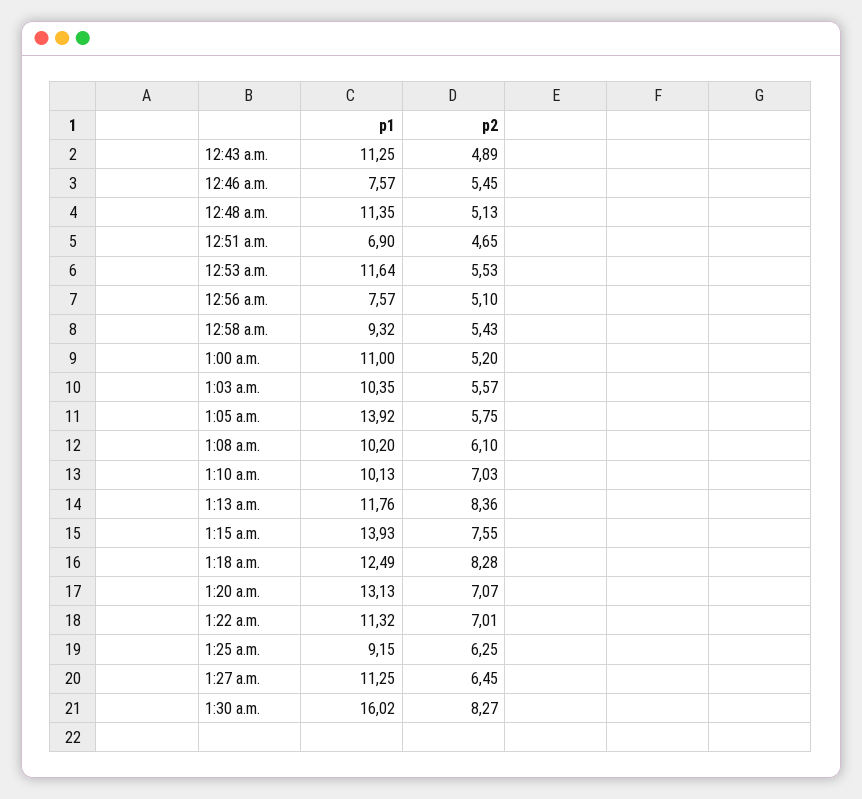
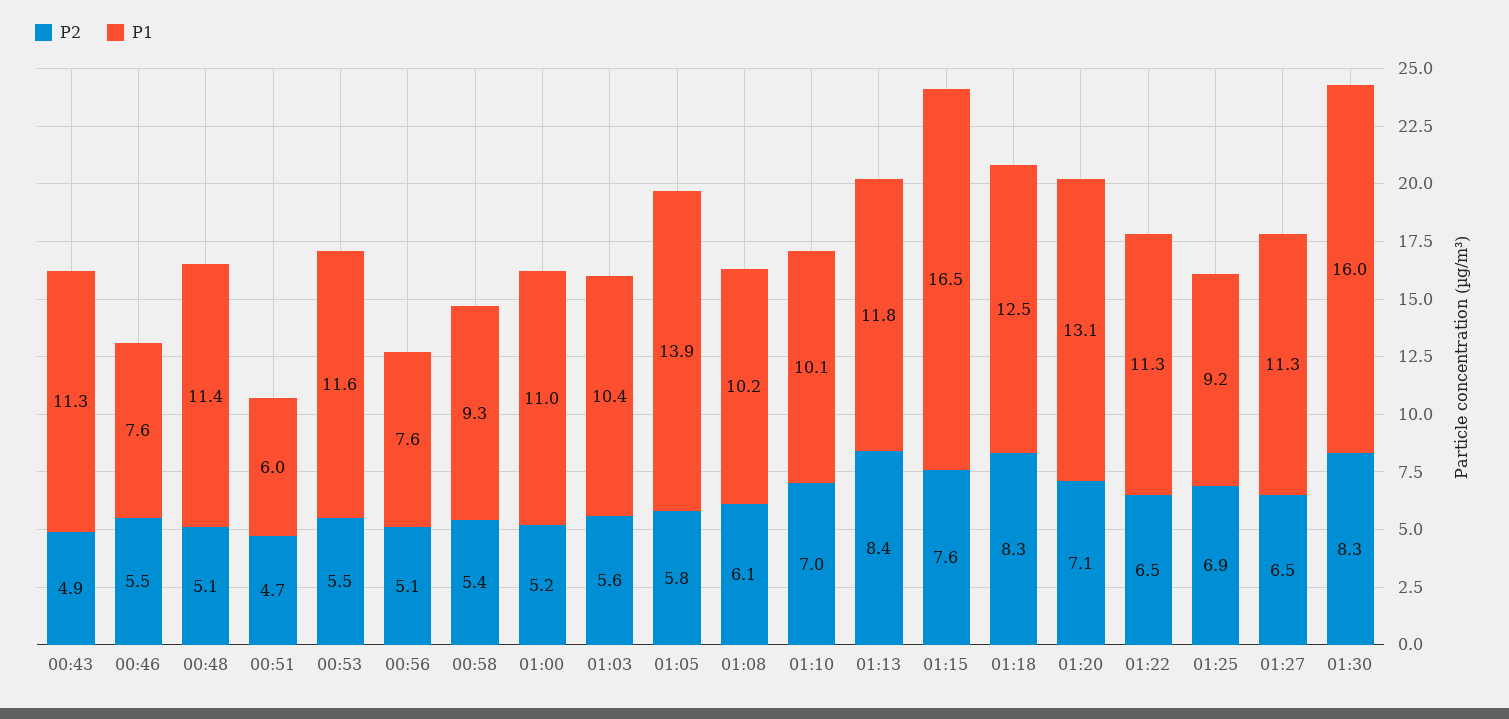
  {
    "p1": {
      "12:43 a.m.": 11.25,
      "12:46 a.m.": 7.57,
      "12:48 a.m.": 11.35,
-     "12:51 a.m.": 6.9,
+     "12:51 a.m.": 6,
      "12:53 a.m.": 11.64,
      "12:56 a.m.": 7.57,
      "12:58 a.m.": 9.32,
      "1:00 a.m.": 11,
      "1:03 a.m.": 10.35,
      "1:05 a.m.": 13.92,
      "1:08 a.m.": 10.2,
      "1:10 a.m.": 10.13,
      "1:13 a.m.": 11.76,
-     "1:15 a.m.": 13.93,
+     "1:15 a.m.": 16.5,
      "1:18 a.m.": 12.49,
      "1:20 a.m.": 13.13,
      "1:22 a.m.": 11.32,
      "1:25 a.m.": 9.15,
      "1:27 a.m.": 11.25,
      "1:30 a.m.": 16.02
    },
    "p2": {
      "12:43 a.m.": 4.89,
      "12:46 a.m.": 5.45,
      "12:48 a.m.": 5.13,
      "12:51 a.m.": 4.65,
      "12:53 a.m.": 5.53,
      "12:56 a.m.": 5.1,
      "12:58 a.m.": 5.43,
      "1:00 a.m.": 5.2,
      "1:03 a.m.": 5.57,
      "1:05 a.m.": 5.75,
      "1:08 a.m.": 6.1,
      "1:10 a.m.": 7.03,
      "1:13 a.m.": 8.36,
      "1:15 a.m.": 7.55,
      "1:18 a.m.": 8.28,
      "1:20 a.m.": 7.07,
-     "1:22 a.m.": 7.01,
+     "1:22 a.m.": 6.5,
-     "1:25 a.m.": 6.25,
+     "1:25 a.m.": 6.9,
      "1:27 a.m.": 6.45,
      "1:30 a.m.": 8.27
    }
  }

